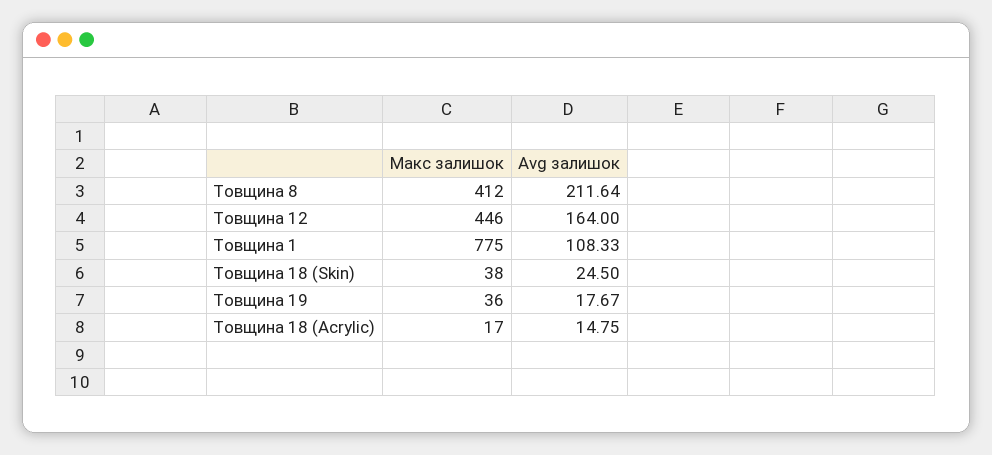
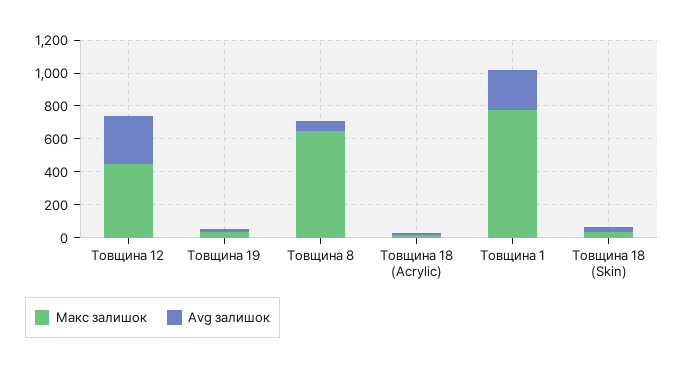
  {
    "Макс залишок": {
-     "Товщина 8": 412,
+     "Товщина 8": 650,
      "Товщина 12": 446,
      "Товщина 1": 775,
      "Товщина 18 (Skin)": 38,
      "Товщина 19": 36,
      "Товщина 18 (Acrylic)": 17
    },
    "Avg залишок": {
-     "Товщина 8": 211.64,
+     "Товщина 8": 50,
-     "Товщина 12": 164,
+     "Товщина 12": 300,
-     "Товщина 1": 108.33,
+     "Товщина 1": 250,
      "Товщина 18 (Skin)": 24.5,
      "Товщина 19": 17.67,
      "Товщина 18 (Acrylic)": 14.75
    }
  }

